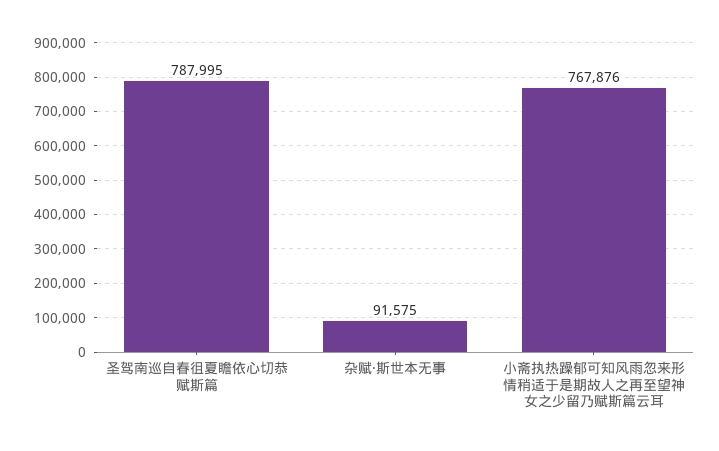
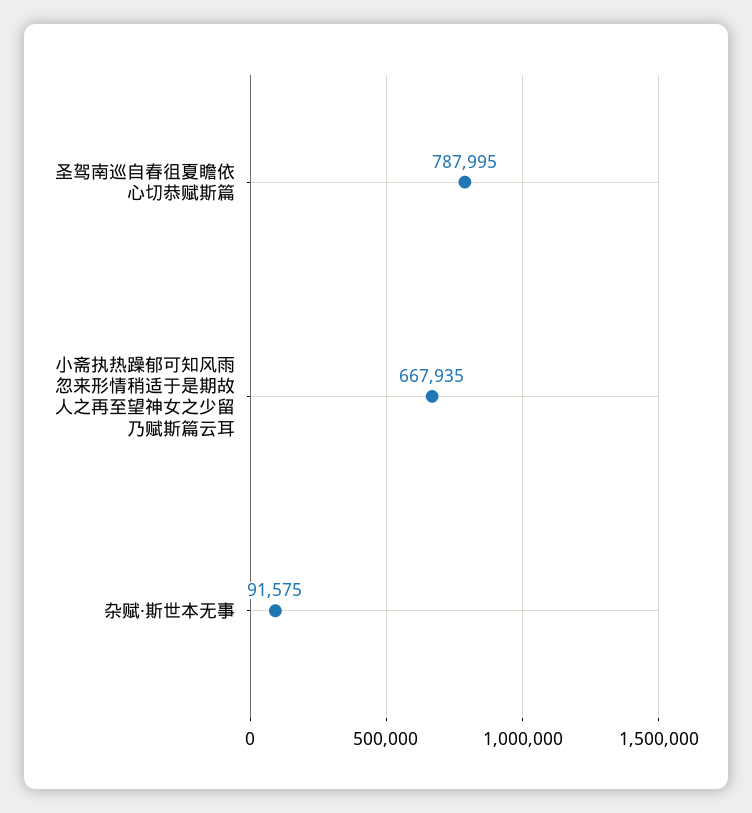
  {
    "圣驾南巡自春徂夏瞻依心切恭赋斯篇": 787995,
    "杂赋·斯世本无事": 91575,
-   "小斋执热躁郁可知风雨忽来形情稍适于是期故人之再至望神女之少留乃赋斯篇云耳": 767876
+   "小斋执热躁郁可知风雨忽来形情稍适于是期故人之再至望神女之少留乃赋斯篇云耳": 667935
  }

